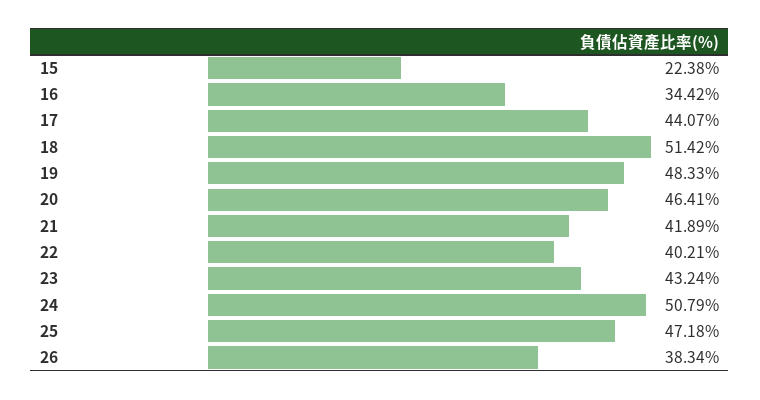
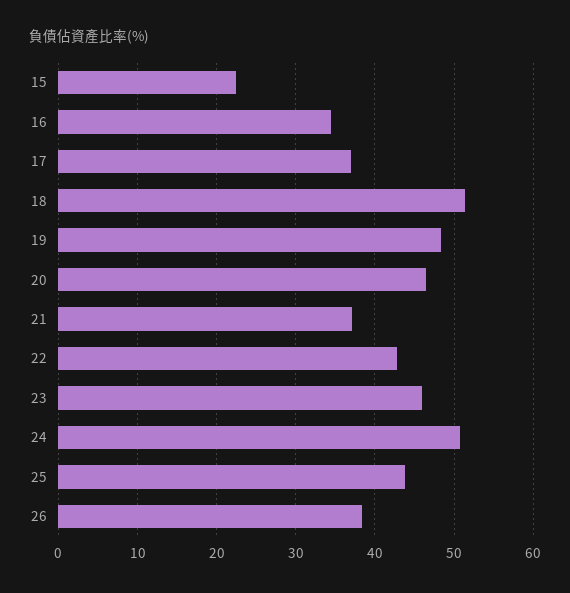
  {
    "15": 22.38,
    "16": 34.42,
-   "17": 44.07,
+   "17": 37,
    "18": 51.42,
    "19": 48.33,
    "20": 46.41,
-   "21": 41.89,
+   "21": 37,
-   "22": 40.21,
+   "22": 43,
-   "23": 43.24,
+   "23": 46,
    "24": 50.79,
-   "25": 47.18,
+   "25": 44,
    "26": 38.34
  }

